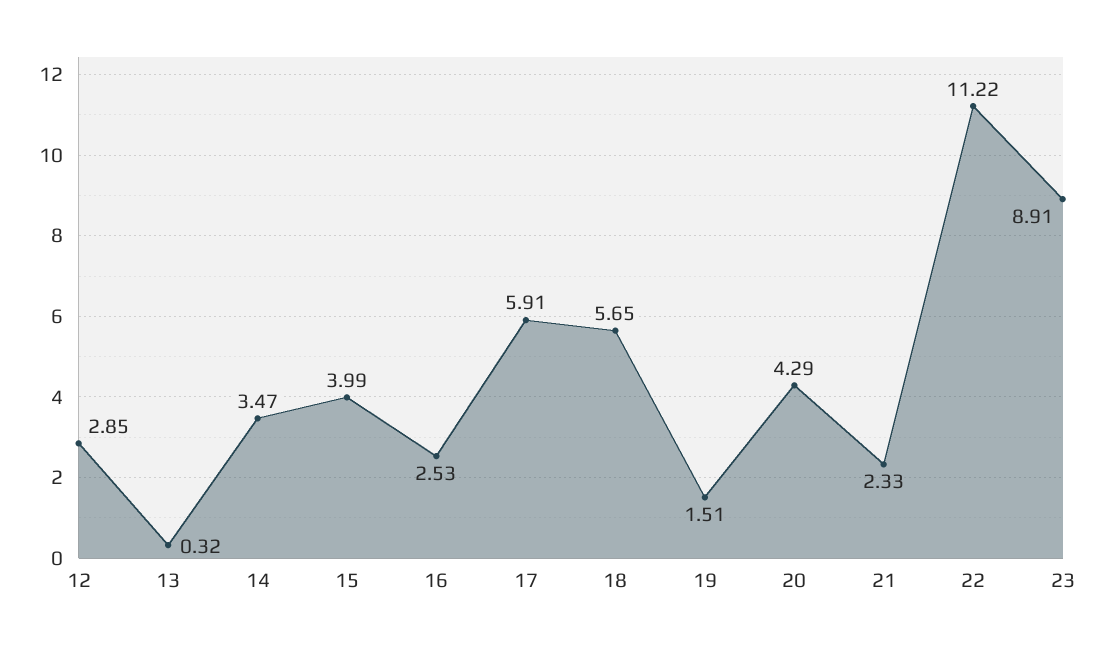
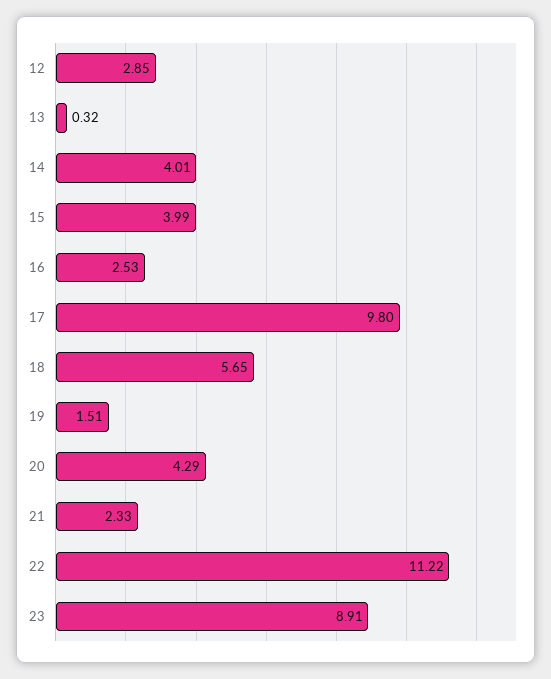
  {
    "12": 2.85,
    "13": 0.32,
-   "14": 3.47,
+   "14": 4.01,
    "15": 3.99,
    "16": 2.53,
-   "17": 5.91,
+   "17": 9.8,
    "18": 5.65,
    "19": 1.51,
    "20": 4.29,
    "21": 2.33,
    "22": 11.22,
    "23": 8.91
  }

